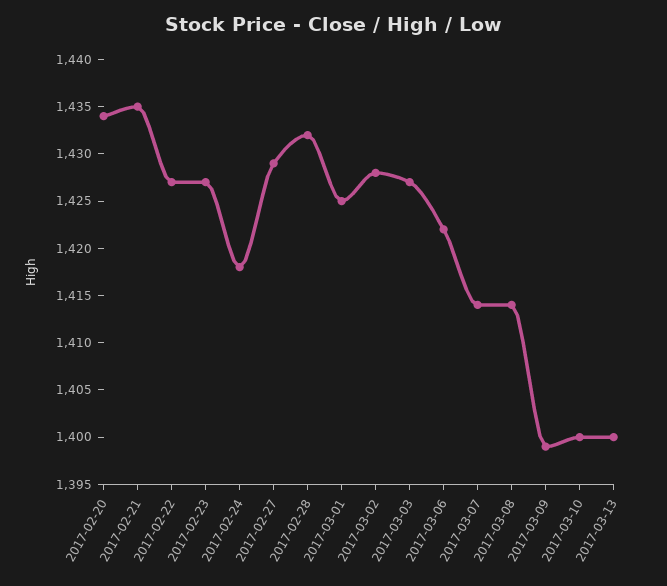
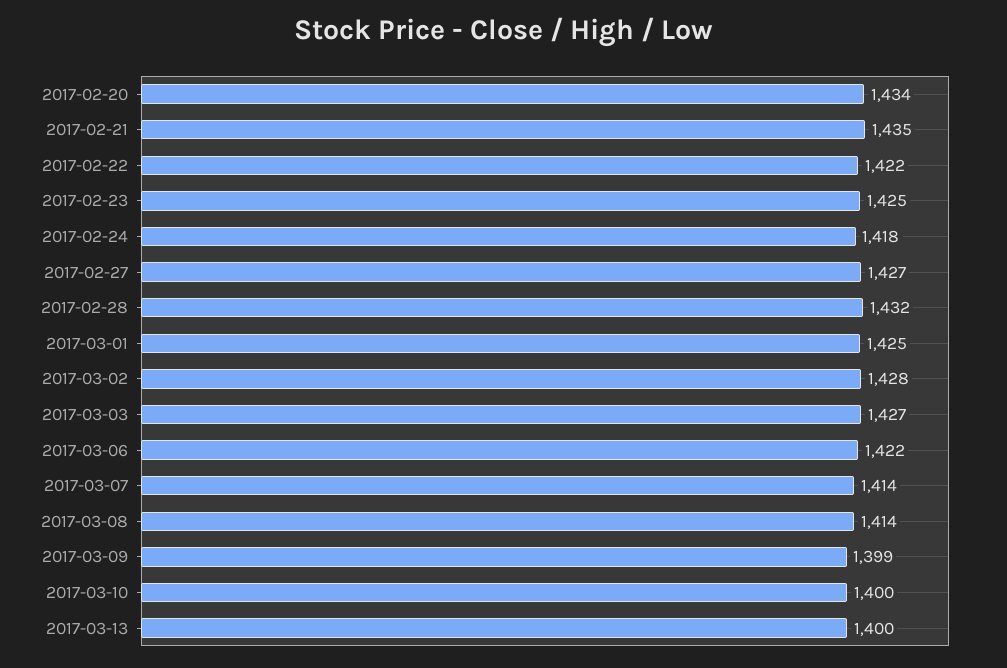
  {
    "2017-02-20": 1434,
    "2017-02-21": 1435,
-   "2017-02-22": 1427,
+   "2017-02-22": 1422,
-   "2017-02-23": 1427,
+   "2017-02-23": 1425,
    "2017-02-24": 1418,
-   "2017-02-27": 1429,
+   "2017-02-27": 1427,
    "2017-02-28": 1432,
    "2017-03-01": 1425,
    "2017-03-02": 1428,
    "2017-03-03": 1427,
    "2017-03-06": 1422,
    "2017-03-07": 1414,
    "2017-03-08": 1414,
    "2017-03-09": 1399,
    "2017-03-10": 1400,
    "2017-03-13": 1400
  }

